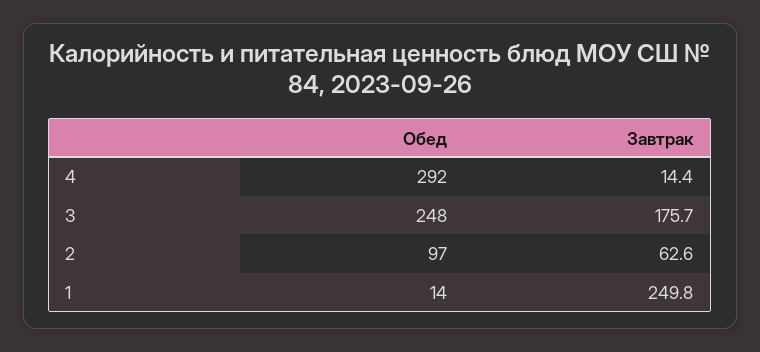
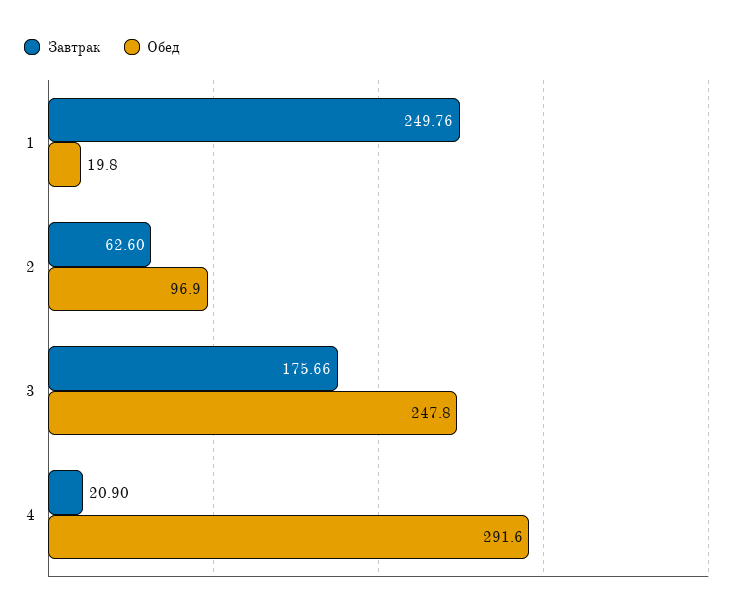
  {
    "Обед": {
      "4": 291.6,
      "3": 247.8,
      "2": 96.9,
-     "1": 14
+     "1": 19.8
    },
    "Завтрак": {
-     "4": 14.4,
+     "4": 20.9,
      "3": 175.66,
      "2": 62.6,
      "1": 249.76
    }
  }

